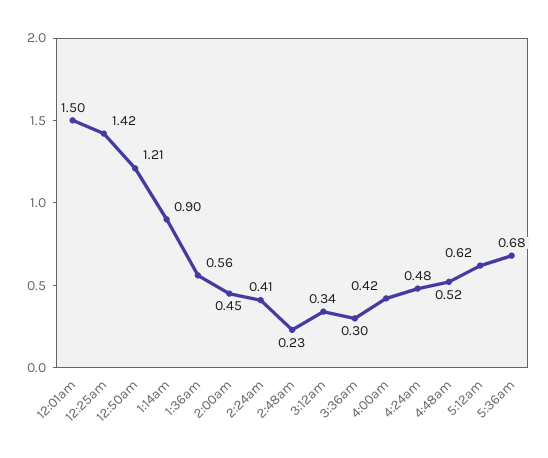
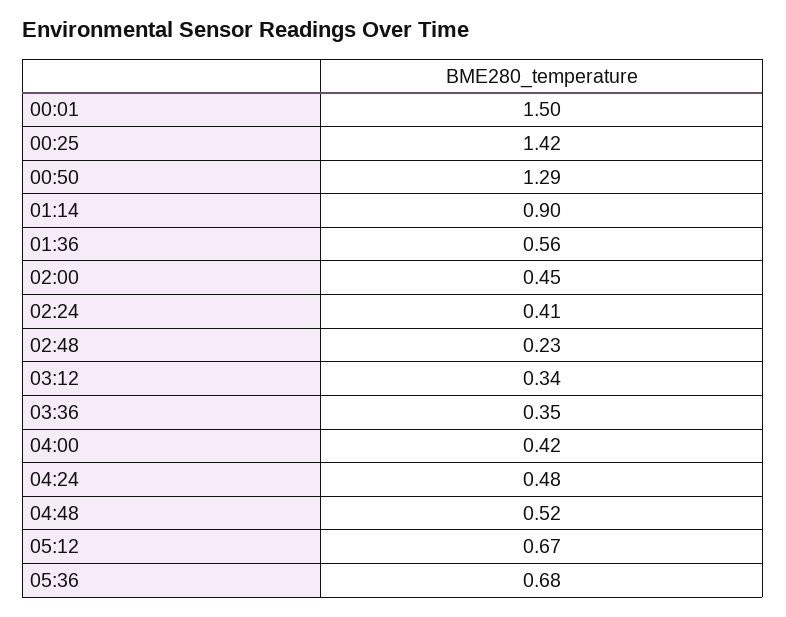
  {
    "12:01am": 1.5,
    "12:25am": 1.42,
-   "12:50am": 1.21,
+   "12:50am": 1.29,
    "1:14am": 0.9,
    "1:36am": 0.56,
    "2:00am": 0.45,
    "2:24am": 0.41,
    "2:48am": 0.23,
    "3:12am": 0.34,
-   "3:36am": 0.3,
+   "3:36am": 0.35,
    "4:00am": 0.42,
    "4:24am": 0.48,
    "4:48am": 0.52,
-   "5:12am": 0.62,
+   "5:12am": 0.67,
    "5:36am": 0.68
  }

